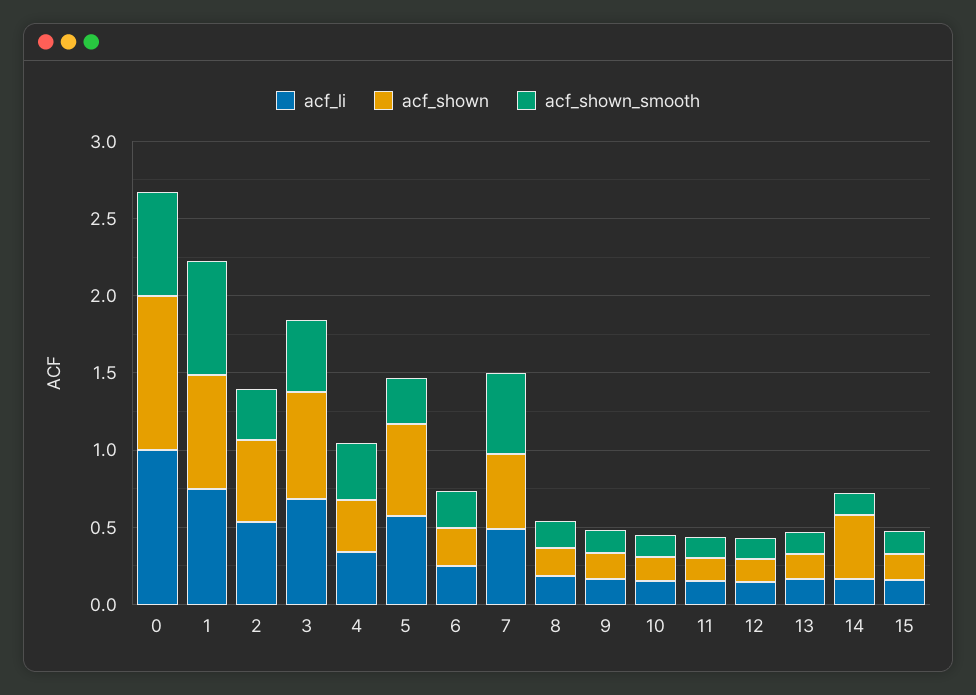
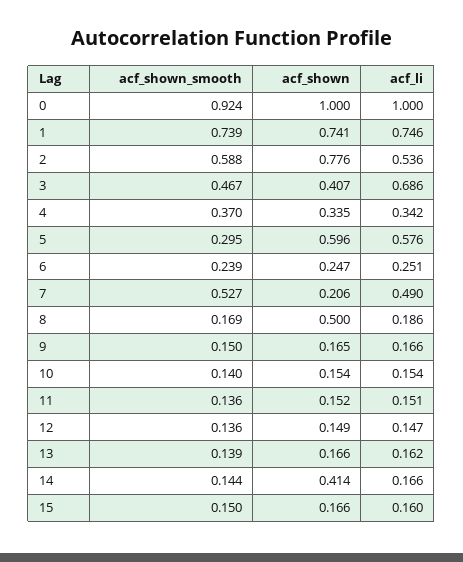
  {
    "acf_li": {
      "0": 1,
      "1": 0.746,
      "2": 0.536,
      "3": 0.686,
      "4": 0.342,
      "5": 0.576,
      "6": 0.251,
      "7": 0.49,
      "8": 0.186,
      "9": 0.166,
      "10": 0.154,
      "11": 0.151,
      "12": 0.147,
      "13": 0.162,
      "14": 0.166,
      "15": 0.16
    },
    "acf_shown": {
      "0": 1,
      "1": 0.741,
-     "2": 0.5,
+     "2": 0.776,
-     "3": 0.7,
+     "3": 0.407,
      "4": 0.335,
      "5": 0.596,
      "6": 0.247,
-     "7": 0.5,
+     "7": 0.206,
-     "8": 0.2,
+     "8": 0.5,
      "9": 0.165,
      "10": 0.154,
      "11": 0.152,
      "12": 0.149,
      "13": 0.166,
      "14": 0.414,
      "15": 0.166
    },
    "acf_shown_smooth": {
-     "0": 0.7,
+     "0": 0.924,
      "1": 0.739,
-     "2": 0.3,
+     "2": 0.588,
      "3": 0.467,
      "4": 0.37,
      "5": 0.295,
      "6": 0.239,
      "7": 0.527,
      "8": 0.169,
      "9": 0.15,
      "10": 0.14,
      "11": 0.136,
      "12": 0.136,
      "13": 0.139,
      "14": 0.144,
      "15": 0.15
    }
  }

